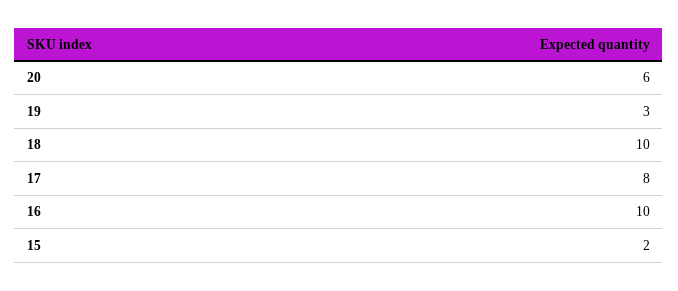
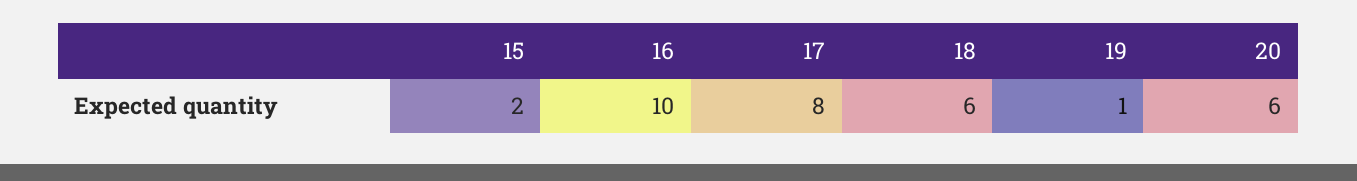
  {
    "20": 6,
-   "19": 3,
+   "19": 1,
-   "18": 10,
+   "18": 6,
    "17": 8,
    "16": 10,
    "15": 2
  }

